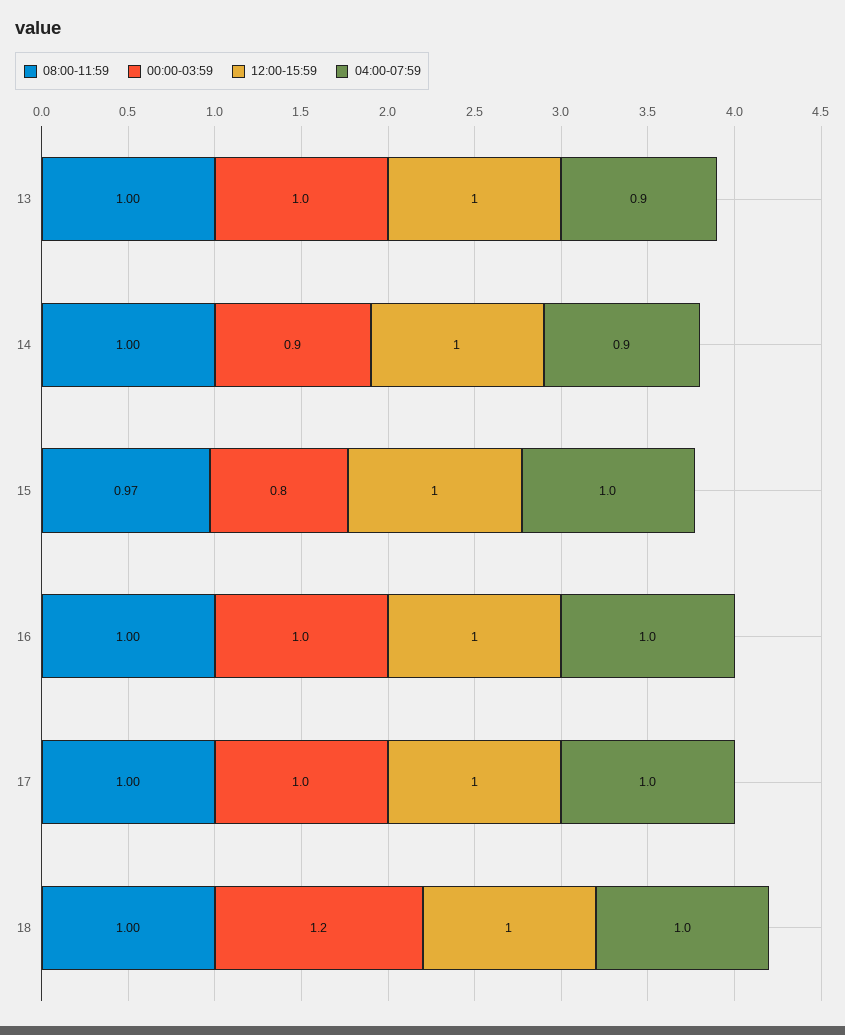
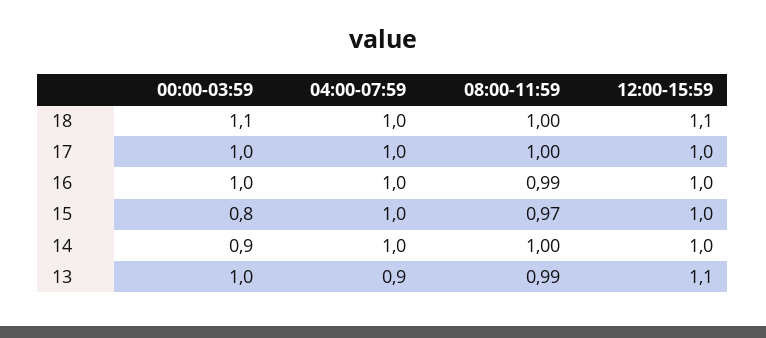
  {
    "08:00-11:59": {
-     "13": 1,
+     "13": 0.99,
      "14": 1,
      "15": 0.97,
-     "16": 1,
+     "16": 0.99,
      "17": 1,
      "18": 1
    },
    "00:00-03:59": {
      "13": 1,
      "14": 0.9,
      "15": 0.8,
      "16": 1,
      "17": 1,
-     "18": 1.2
+     "18": 1.1
    },
    "12:00-15:59": {
-     "13": 1,
+     "13": 1.1,
      "14": 1,
      "15": 1,
      "16": 1,
      "17": 1,
-     "18": 1
+     "18": 1.1
    },
    "04:00-07:59": {
      "13": 0.9,
-     "14": 0.9,
+     "14": 1,
      "15": 1,
      "16": 1,
      "17": 1,
      "18": 1
    }
  }

